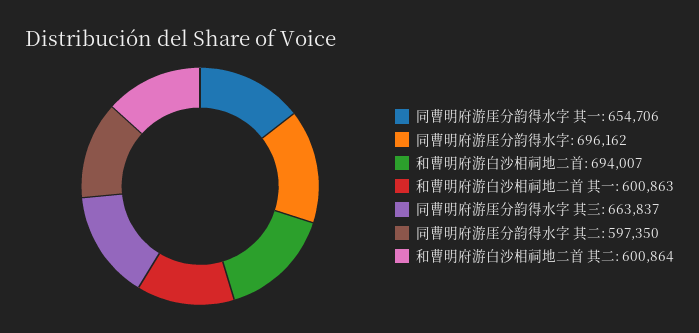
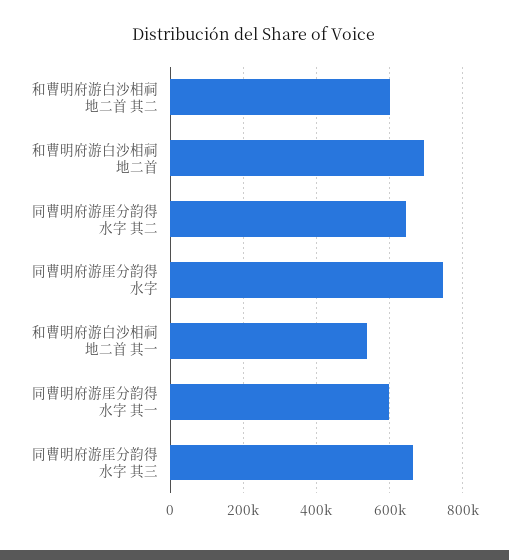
  {
-   "同曹明府游厓分韵得水字 其一": 654706,
+   "同曹明府游厓分韵得水字 其一": 600000,
-   "同曹明府游厓分韵得水字": 696162,
+   "同曹明府游厓分韵得水字": 740000,
    "和曹明府游白沙相祠地二首": 694007,
-   "和曹明府游白沙相祠地二首 其一": 600863,
+   "和曹明府游白沙相祠地二首 其一": 540000,
    "同曹明府游厓分韵得水字 其三": 663837,
-   "同曹明府游厓分韵得水字 其二": 597350,
+   "同曹明府游厓分韵得水字 其二": 640000,
    "和曹明府游白沙相祠地二首 其二": 600864
  }

